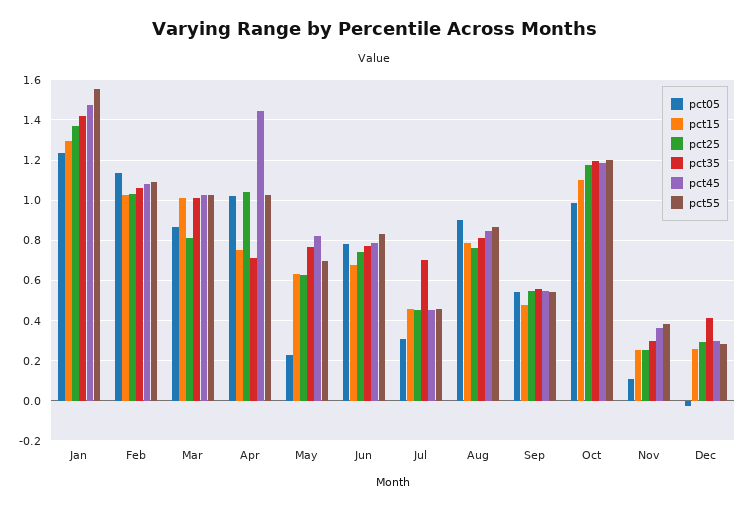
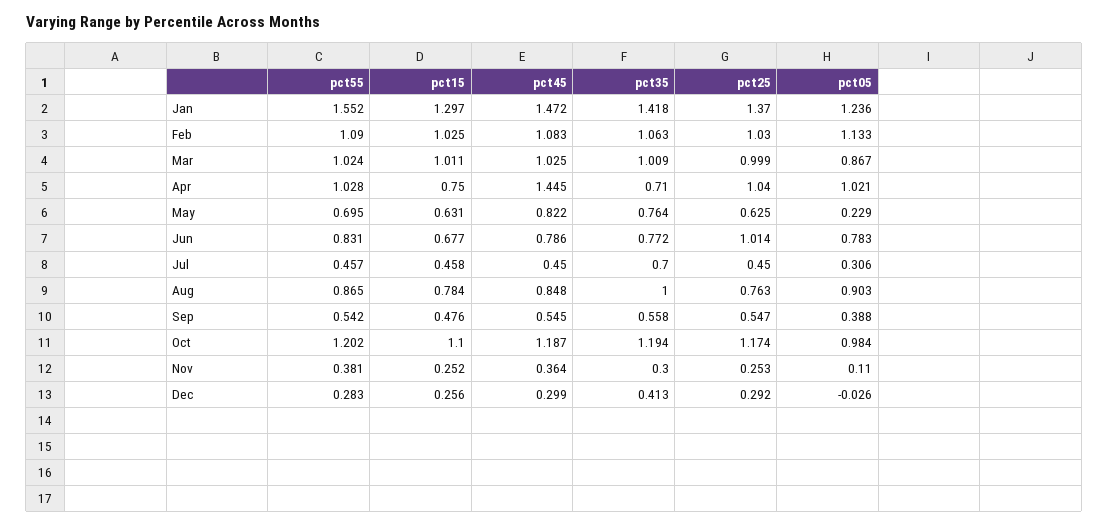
  {
    "pct05": {
      "Jan": 1.236,
      "Feb": 1.133,
      "Mar": 0.867,
      "Apr": 1.021,
      "May": 0.229,
      "Jun": 0.783,
      "Jul": 0.306,
      "Aug": 0.903,
-     "Sep": 0.55,
+     "Sep": 0.388,
      "Oct": 0.984,
      "Nov": 0.11,
      "Dec": -0.026
    },
    "pct15": {
      "Jan": 1.297,
      "Feb": 1.025,
      "Mar": 1.011,
      "Apr": 0.75,
      "May": 0.631,
      "Jun": 0.677,
      "Jul": 0.458,
      "Aug": 0.784,
      "Sep": 0.476,
      "Oct": 1.1,
      "Nov": 0.252,
      "Dec": 0.256
    },
    "pct25": {
      "Jan": 1.37,
      "Feb": 1.03,
-     "Mar": 0.8,
+     "Mar": 0.999,
      "Apr": 1.04,
      "May": 0.625,
-     "Jun": 0.75,
+     "Jun": 1.014,
      "Jul": 0.45,
      "Aug": 0.763,
      "Sep": 0.547,
      "Oct": 1.174,
      "Nov": 0.253,
      "Dec": 0.292
    },
    "pct35": {
      "Jan": 1.418,
      "Feb": 1.063,
      "Mar": 1.009,
      "Apr": 0.71,
      "May": 0.764,
      "Jun": 0.772,
      "Jul": 0.7,
-     "Aug": 0.8,
+     "Aug": 1,
      "Sep": 0.558,
      "Oct": 1.194,
      "Nov": 0.3,
      "Dec": 0.413
    },
    "pct45": {
      "Jan": 1.472,
      "Feb": 1.083,
      "Mar": 1.025,
      "Apr": 1.445,
      "May": 0.822,
      "Jun": 0.786,
      "Jul": 0.45,
      "Aug": 0.848,
      "Sep": 0.545,
      "Oct": 1.187,
      "Nov": 0.364,
      "Dec": 0.299
    },
    "pct55": {
      "Jan": 1.552,
      "Feb": 1.09,
      "Mar": 1.024,
      "Apr": 1.028,
      "May": 0.695,
      "Jun": 0.831,
      "Jul": 0.457,
      "Aug": 0.865,
      "Sep": 0.542,
      "Oct": 1.202,
      "Nov": 0.381,
      "Dec": 0.283
    }
  }

